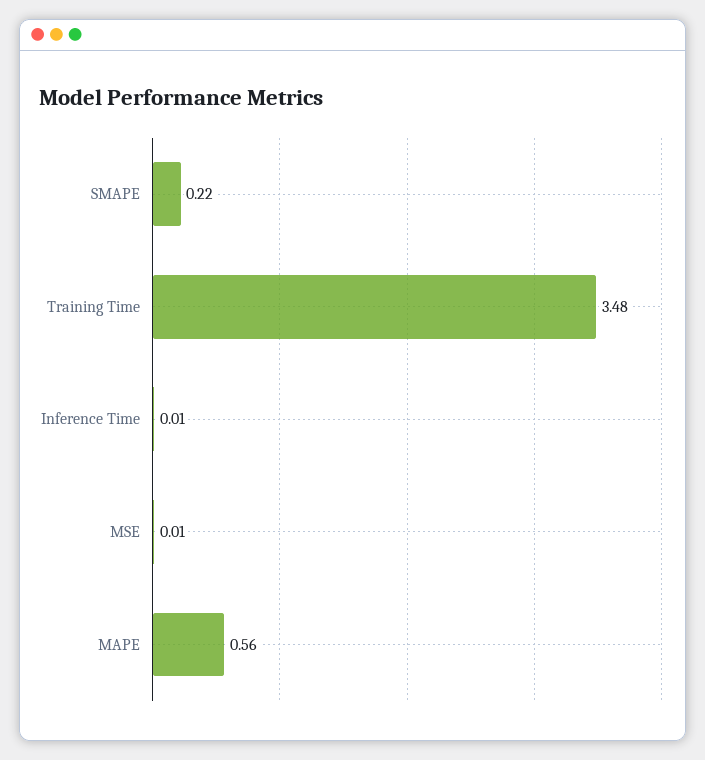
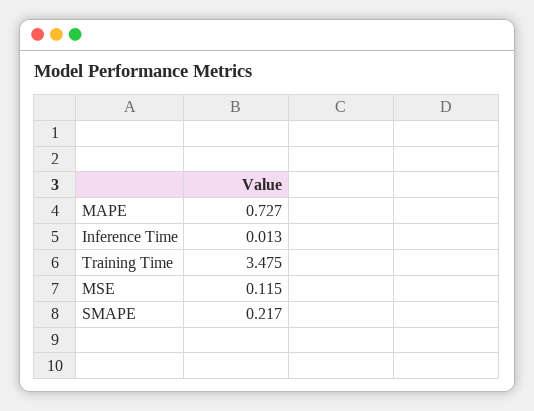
  {
    "SMAPE": 0.217,
    "Training Time": 3.475,
    "Inference Time": 0.013,
-   "MSE": 0.01,
+   "MSE": 0.115,
-   "MAPE": 0.56
+   "MAPE": 0.727
  }

